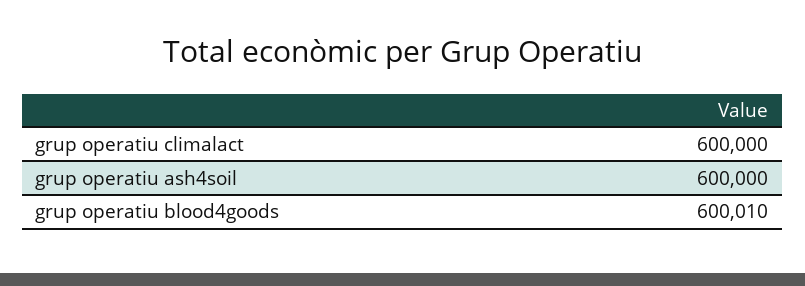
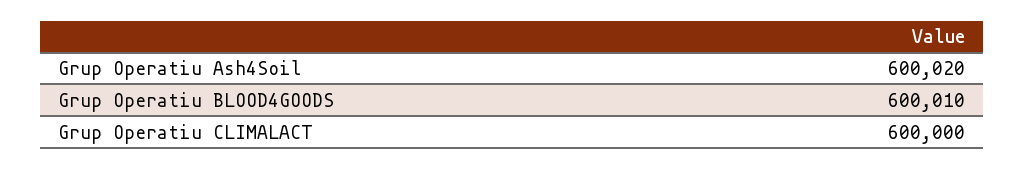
  {
    "grup operatiu climalact": 600000,
-   "grup operatiu ash4soil": 600000,
+   "grup operatiu ash4soil": 600020,
    "grup operatiu blood4goods": 600010
  }

